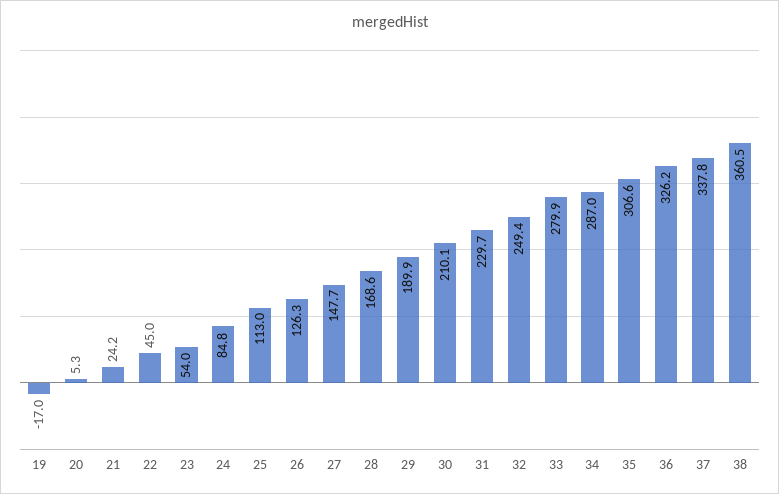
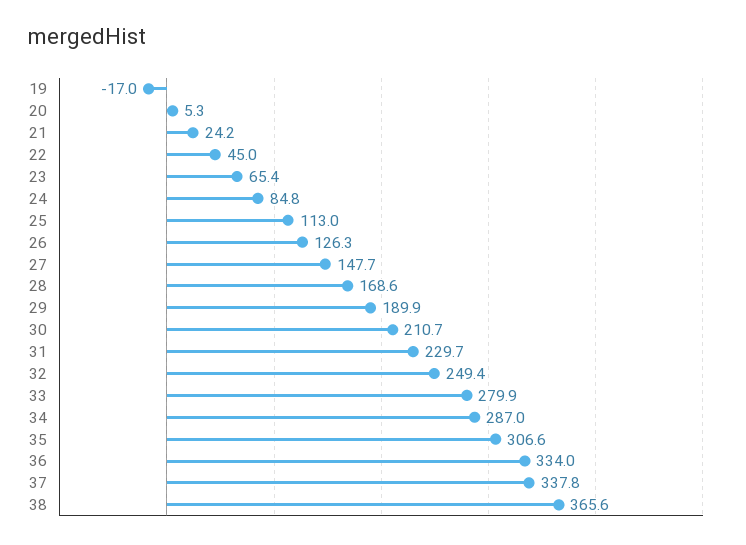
  {
    "19": -17,
    "20": 5.3,
    "21": 24.2,
    "22": 45,
-   "23": 54,
+   "23": 65.4,
    "24": 84.8,
    "25": 113,
    "26": 126.3,
    "27": 147.7,
    "28": 168.6,
    "29": 189.9,
-   "30": 210.1,
+   "30": 210.7,
    "31": 229.7,
    "32": 249.4,
    "33": 279.9,
    "34": 287,
    "35": 306.6,
-   "36": 326.2,
+   "36": 334,
    "37": 337.8,
-   "38": 360.5
+   "38": 365.6
  }

